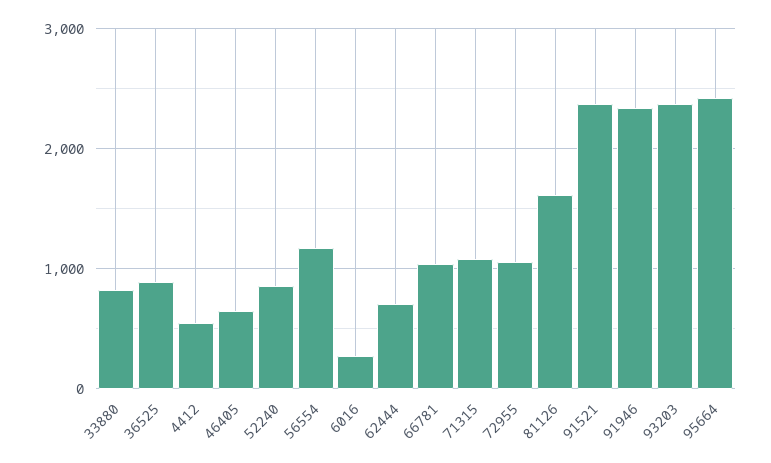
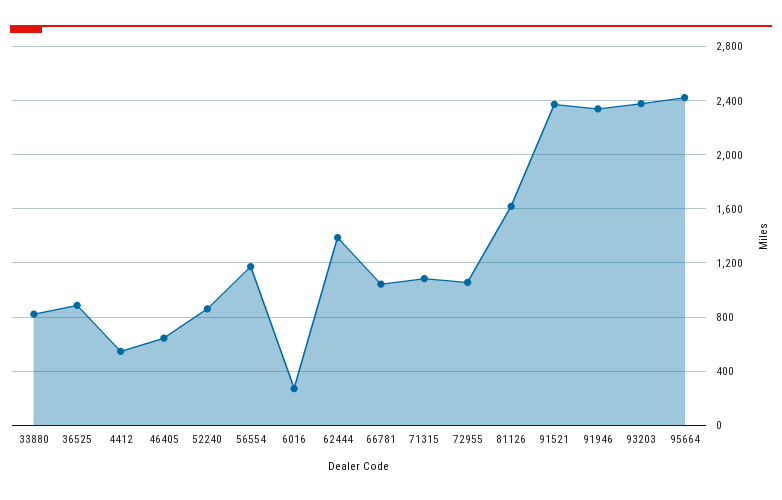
  {
    "33880": 800,
    "36525": 900,
    "4412": 550,
    "46405": 650,
    "52240": 850,
    "56554": 1150,
    "6016": 250,
-   "62444": 700,
+   "62444": 1400,
    "66781": 1050,
    "71315": 1100,
    "72955": 1050,
    "81126": 1600,
    "91521": 2350,
    "91946": 2350,
    "93203": 2400,
    "95664": 2400
  }

